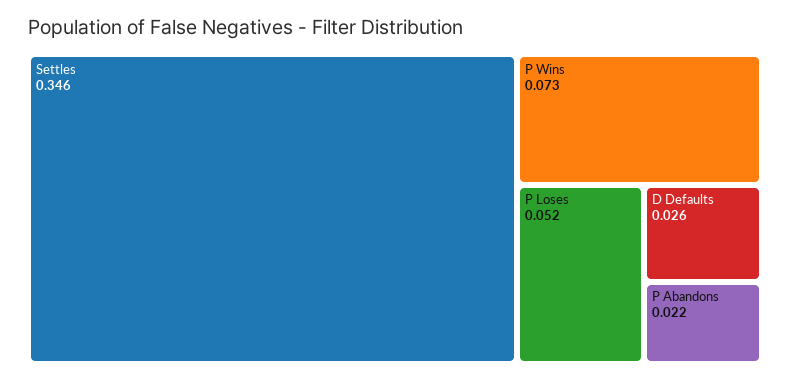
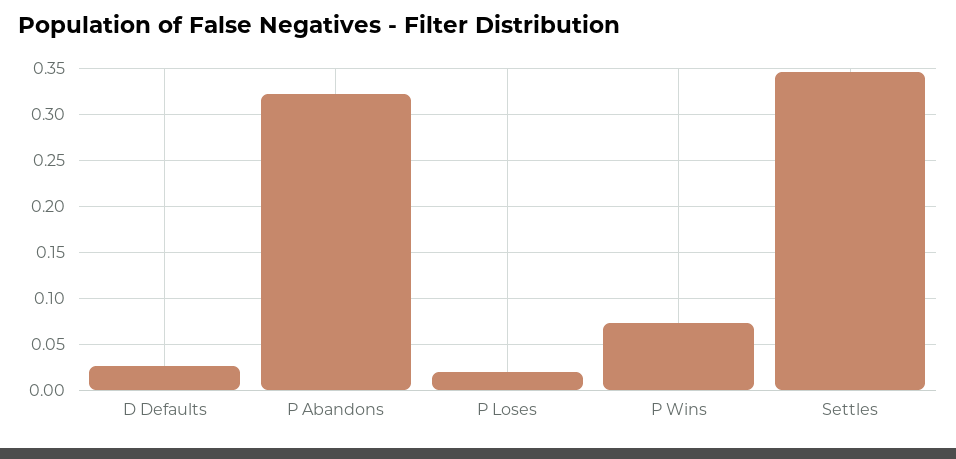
  {
    "Settles": 0.346,
    "P Wins": 0.073,
-   "P Loses": 0.052,
+   "P Loses": 0.02,
    "D Defaults": 0.026,
-   "P Abandons": 0.022
+   "P Abandons": 0.32
  }

